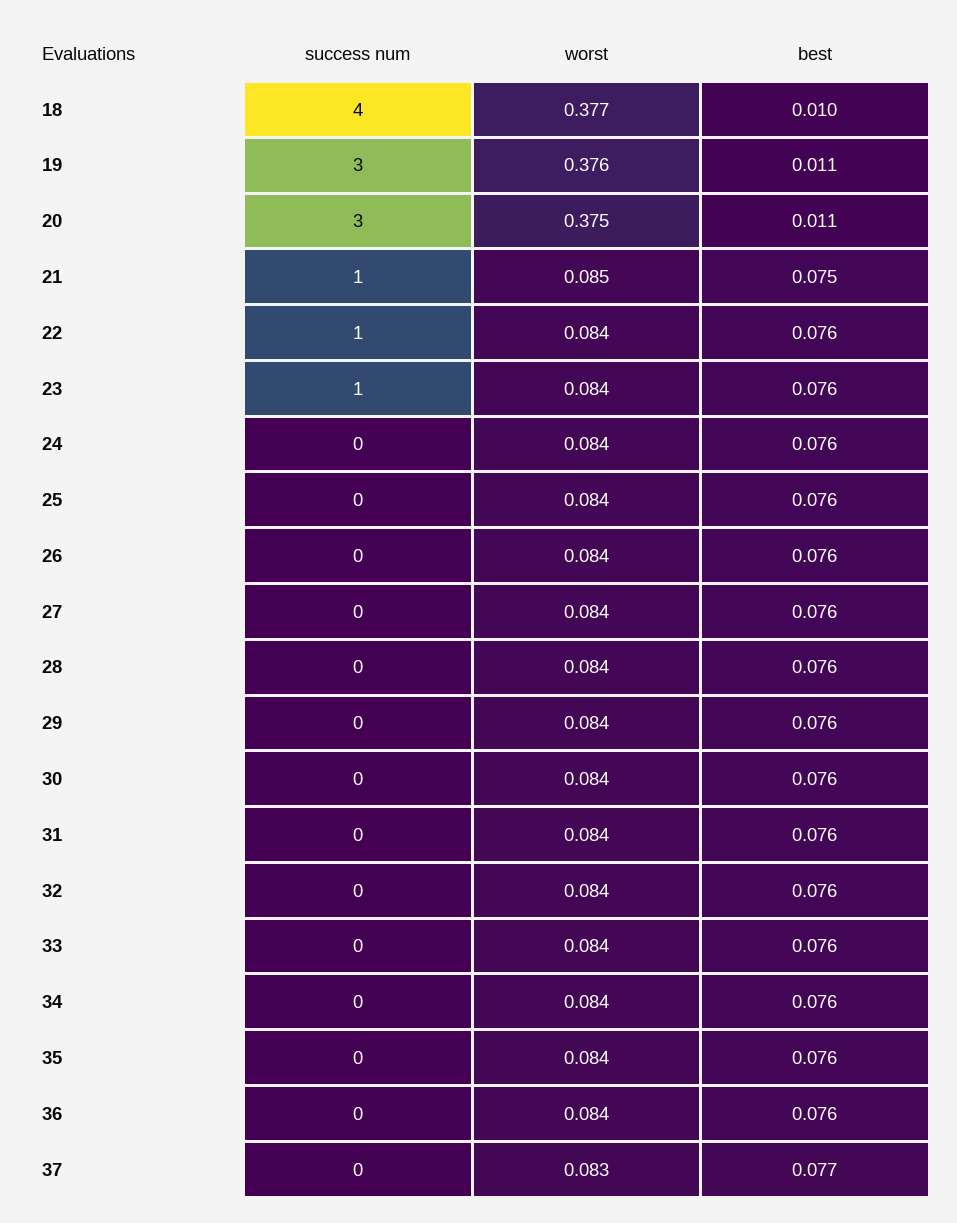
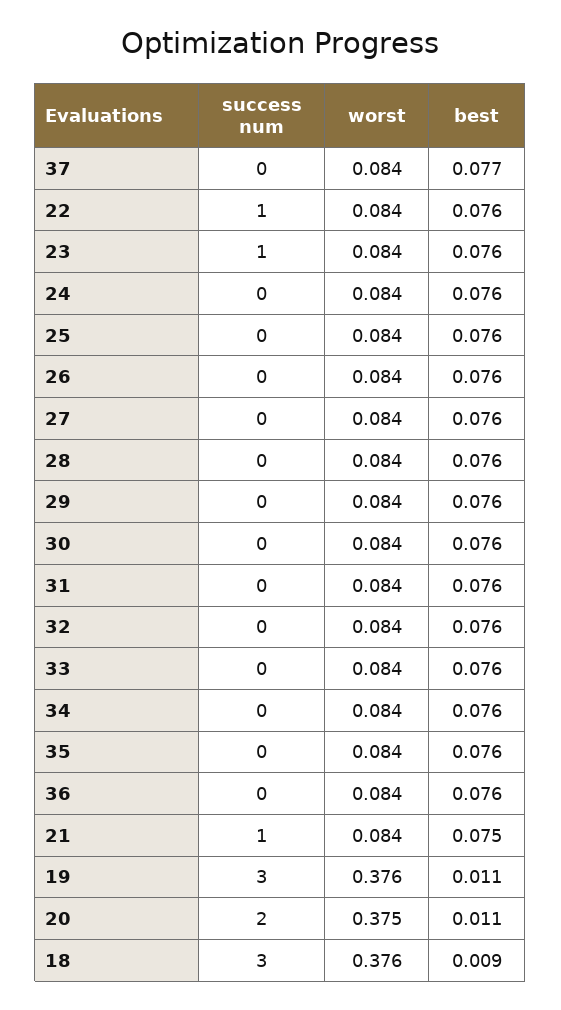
  {
    "success num": {
-     "18": 4,
+     "18": 3,
      "19": 3,
-     "20": 3,
+     "20": 2,
      "21": 1,
      "22": 1,
      "23": 1,
      "24": 0,
      "25": 0,
      "26": 0,
      "27": 0,
      "28": 0,
      "29": 0,
      "30": 0,
      "31": 0,
      "32": 0,
      "33": 0,
      "34": 0,
      "35": 0,
      "36": 0,
      "37": 0
    },
    "worst": {
-     "18": 0.377,
+     "18": 0.376,
      "19": 0.376,
      "20": 0.375,
-     "21": 0.085,
+     "21": 0.084,
      "22": 0.084,
      "23": 0.084,
      "24": 0.084,
      "25": 0.084,
      "26": 0.084,
      "27": 0.084,
      "28": 0.084,
      "29": 0.084,
      "30": 0.084,
      "31": 0.084,
      "32": 0.084,
      "33": 0.084,
      "34": 0.084,
      "35": 0.084,
      "36": 0.084,
-     "37": 0.083
+     "37": 0.084
    },
    "best": {
-     "18": 0.01,
+     "18": 0.009,
      "19": 0.011,
      "20": 0.011,
      "21": 0.075,
      "22": 0.076,
      "23": 0.076,
      "24": 0.076,
      "25": 0.076,
      "26": 0.076,
      "27": 0.076,
      "28": 0.076,
      "29": 0.076,
      "30": 0.076,
      "31": 0.076,
      "32": 0.076,
      "33": 0.076,
      "34": 0.076,
      "35": 0.076,
      "36": 0.076,
      "37": 0.077
    }
  }

